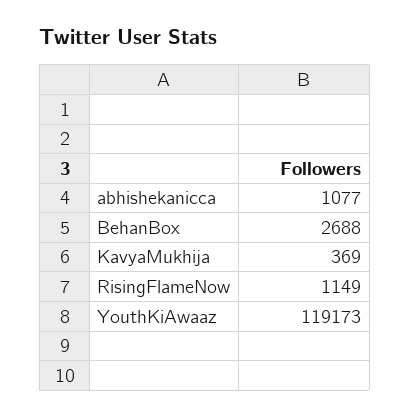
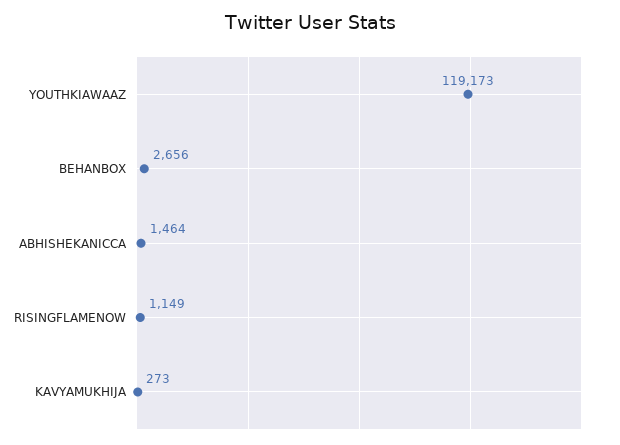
  {
-   "abhishekanicca": 1077,
+   "abhishekanicca": 1464,
-   "BehanBox": 2688,
+   "BehanBox": 2656,
-   "KavyaMukhija": 369,
+   "KavyaMukhija": 273,
    "RisingFlameNow": 1149,
    "YouthKiAwaaz": 119173
  }

